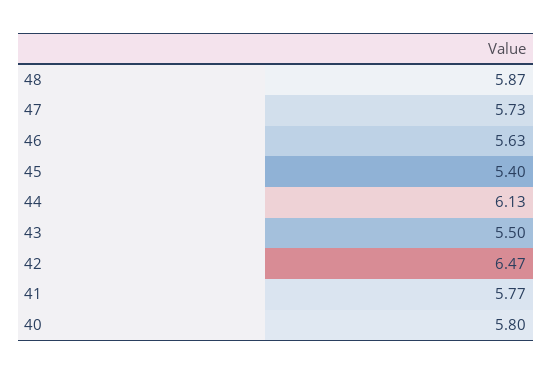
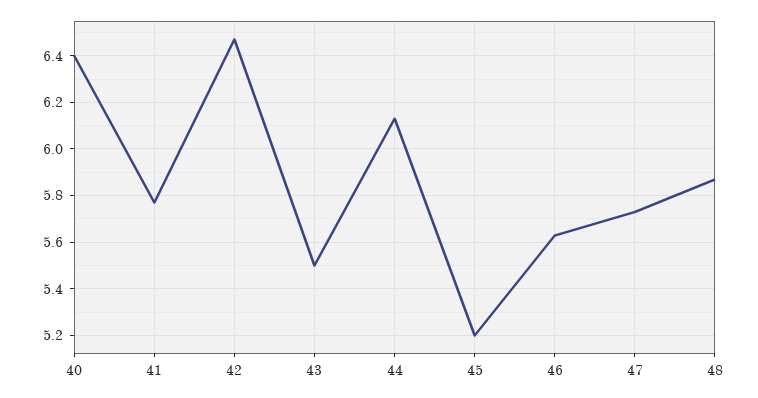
  {
    "48": 5.87,
    "47": 5.73,
    "46": 5.63,
-   "45": 5.4,
+   "45": 5.2,
    "44": 6.13,
    "43": 5.5,
    "42": 6.47,
    "41": 5.77,
-   "40": 5.8
+   "40": 6.4
  }

